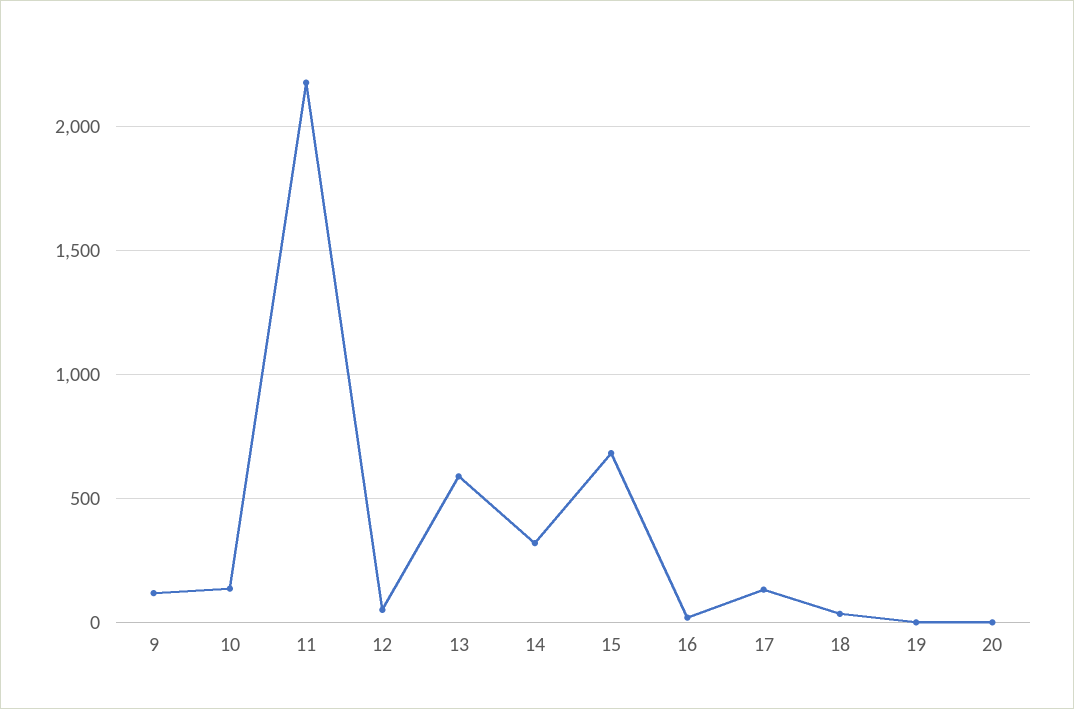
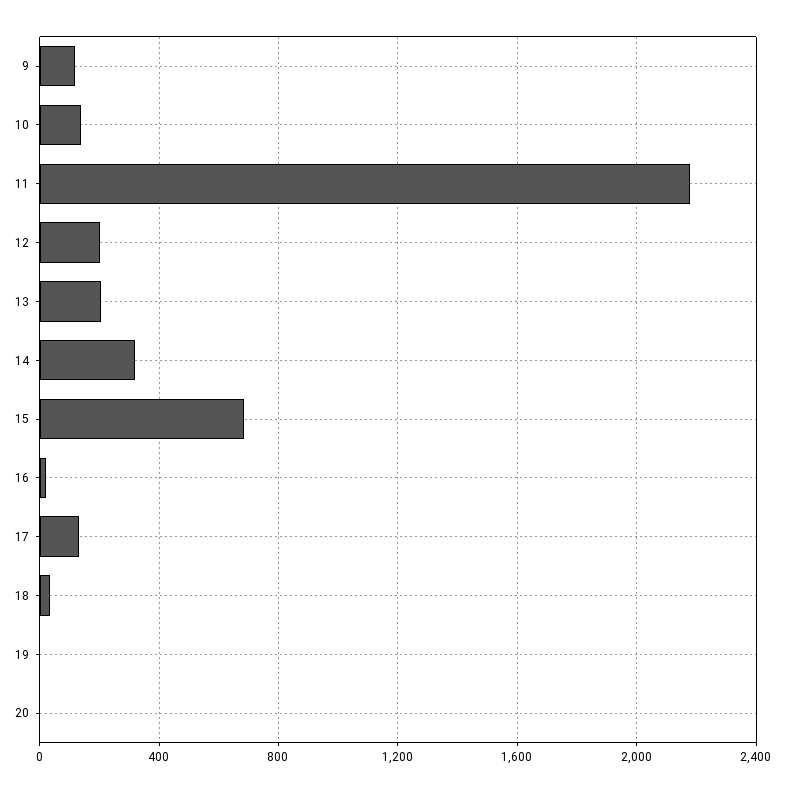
  {
    "9": 100,
    "10": 150,
    "11": 2200,
-   "12": 50,
+   "12": 200,
-   "13": 600,
+   "13": 200,
    "14": 300,
    "15": 700,
    "16": 0,
    "17": 150,
    "18": 50,
    "19": 0,
    "20": 0
  }

